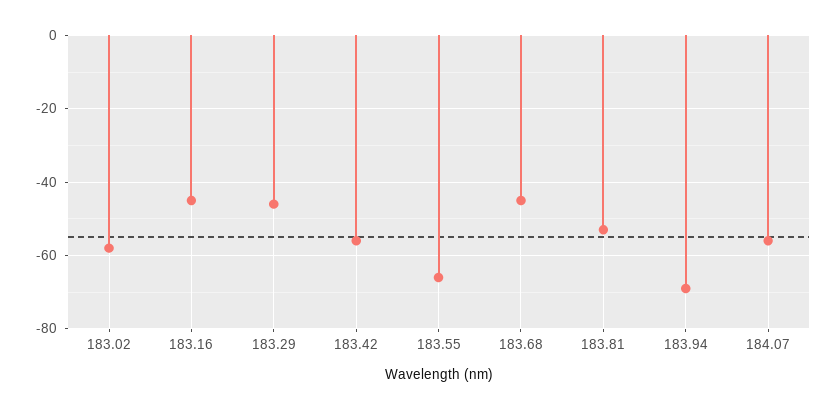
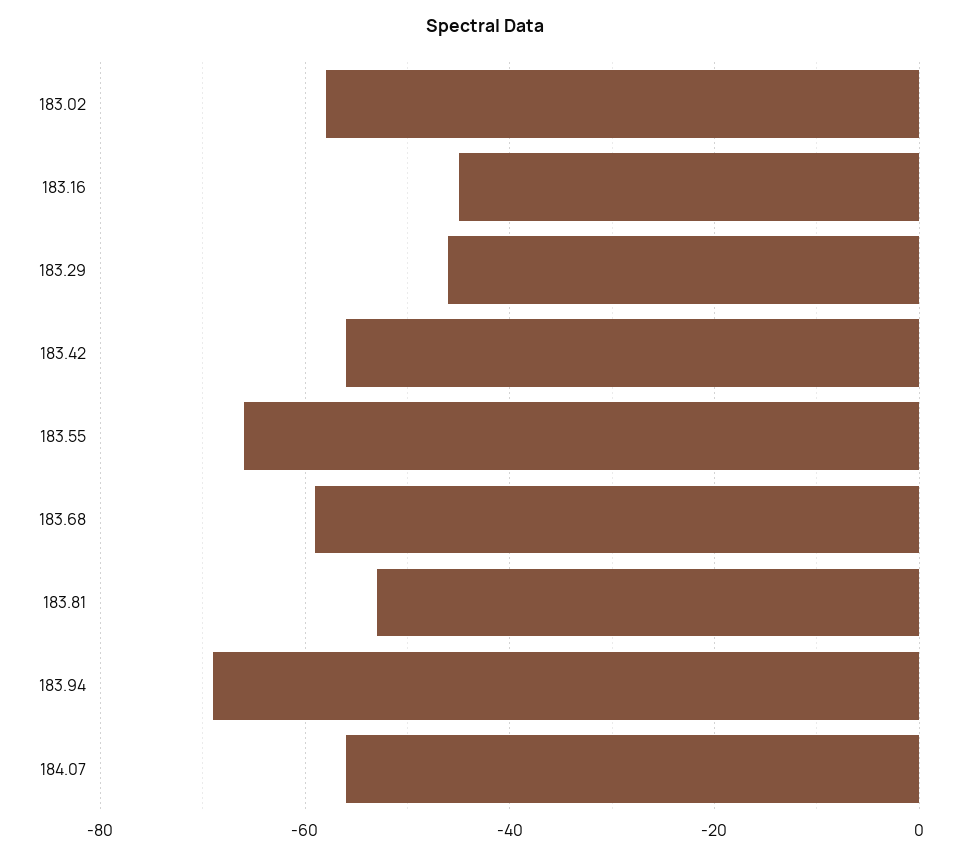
  {
    "183.02": -60,
    "183.16": -45,
    "183.29": -45,
    "183.42": -55,
    "183.55": -65,
-   "183.68": -45,
+   "183.68": -60,
    "183.81": -55,
    "183.94": -70,
    "184.07": -55
  }

